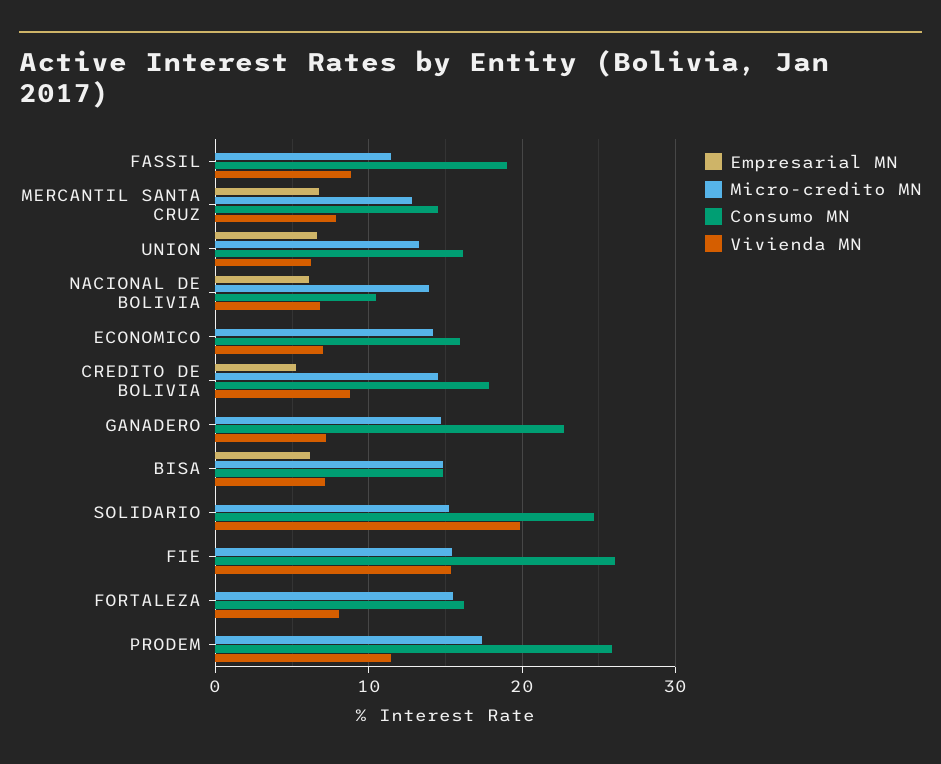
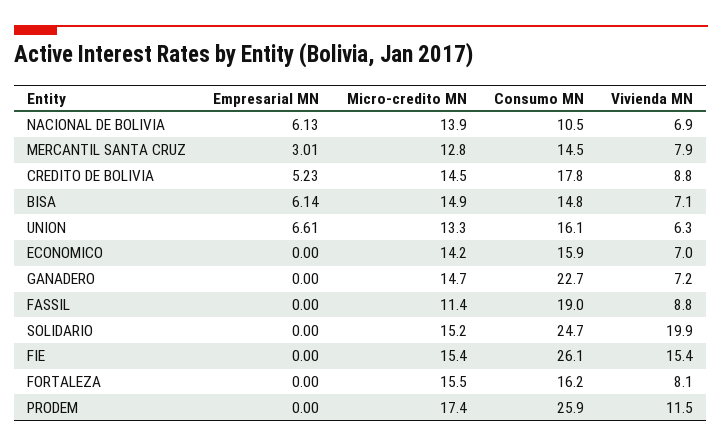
  {
    "Empresarial MN": {
      "FASSIL": 0,
-     "MERCANTIL SANTA CRUZ": 7,
+     "MERCANTIL SANTA CRUZ": 3.01,
      "UNION": 6.61,
      "NACIONAL DE BOLIVIA": 6.13,
      "ECONOMICO": 0,
      "CREDITO DE BOLIVIA": 5.23,
      "GANADERO": 0,
      "BISA": 6.14,
      "SOLIDARIO": 0,
      "FIE": 0,
      "FORTALEZA": 0,
      "PRODEM": 0
    },
    "Micro-credito MN": {
      "FASSIL": 11.4,
      "MERCANTIL SANTA CRUZ": 12.8,
      "UNION": 13.3,
      "NACIONAL DE BOLIVIA": 13.9,
      "ECONOMICO": 14.2,
      "CREDITO DE BOLIVIA": 14.5,
      "GANADERO": 14.7,
      "BISA": 14.9,
      "SOLIDARIO": 15.2,
      "FIE": 15.4,
      "FORTALEZA": 15.5,
      "PRODEM": 17.4
    },
    "Consumo MN": {
      "FASSIL": 19,
      "MERCANTIL SANTA CRUZ": 14.5,
      "UNION": 16.1,
      "NACIONAL DE BOLIVIA": 10.5,
      "ECONOMICO": 15.9,
      "CREDITO DE BOLIVIA": 17.8,
      "GANADERO": 22.7,
      "BISA": 14.8,
      "SOLIDARIO": 24.7,
      "FIE": 26.1,
      "FORTALEZA": 16.2,
      "PRODEM": 25.9
    },
    "Vivienda MN": {
      "FASSIL": 8.8,
      "MERCANTIL SANTA CRUZ": 7.9,
      "UNION": 6.3,
      "NACIONAL DE BOLIVIA": 6.9,
      "ECONOMICO": 7,
      "CREDITO DE BOLIVIA": 8.8,
      "GANADERO": 7.2,
      "BISA": 7.1,
      "SOLIDARIO": 19.9,
      "FIE": 15.4,
      "FORTALEZA": 8.1,
      "PRODEM": 11.5
    }
  }

